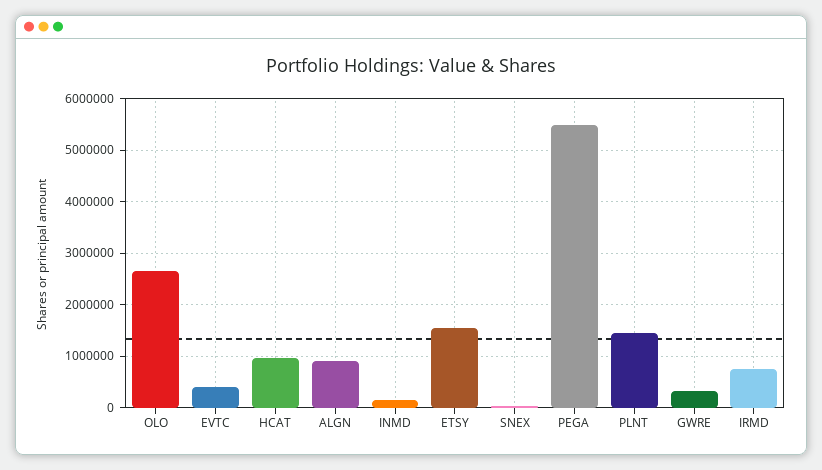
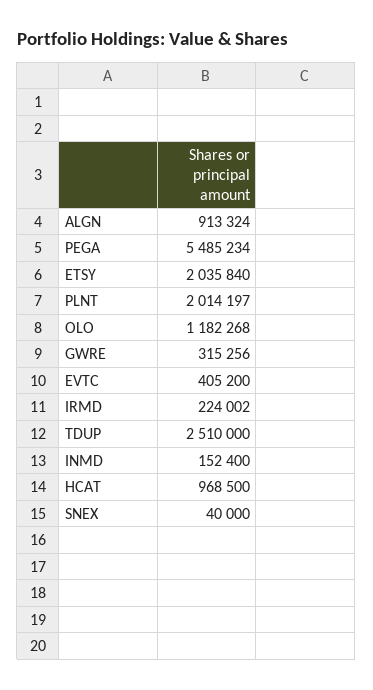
  {
-   "OLO": 2600000,
+   "OLO": 1182268,
    "EVTC": 405200,
    "HCAT": 968500,
    "ALGN": 913324,
    "INMD": 152400,
-   "ETSY": 1600000,
+   "ETSY": 2035840,
    "SNEX": 40000,
    "PEGA": 5485234,
-   "PLNT": 1400000,
+   "PLNT": 2014197,
    "GWRE": 315256,
-   "IRMD": 800000
+   "IRMD": 224002,
+   "TDUP": 2510000
  }

